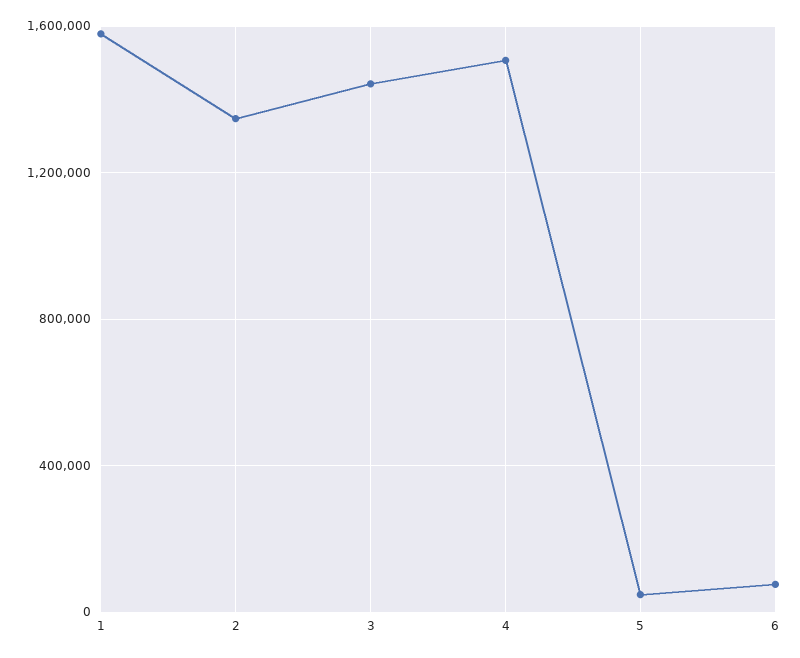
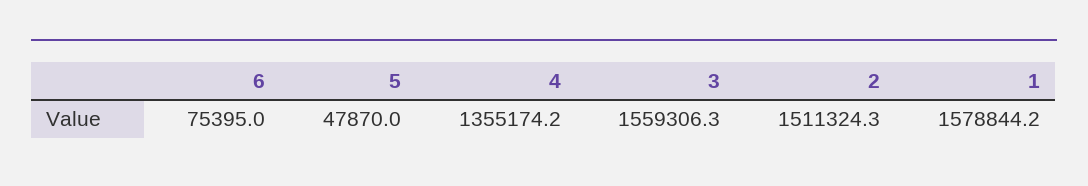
  {
    "1": 1578844.2,
-   "2": 1350000,
+   "2": 1511324.3,
-   "3": 1450000,
+   "3": 1559306.3,
-   "4": 1500000,
+   "4": 1355174.2,
    "5": 47870,
    "6": 75395
  }

